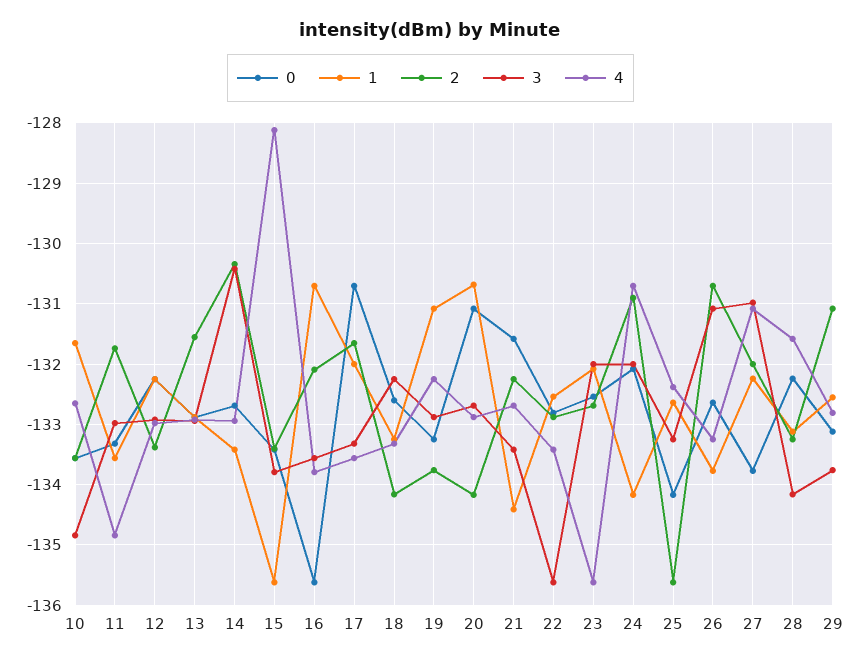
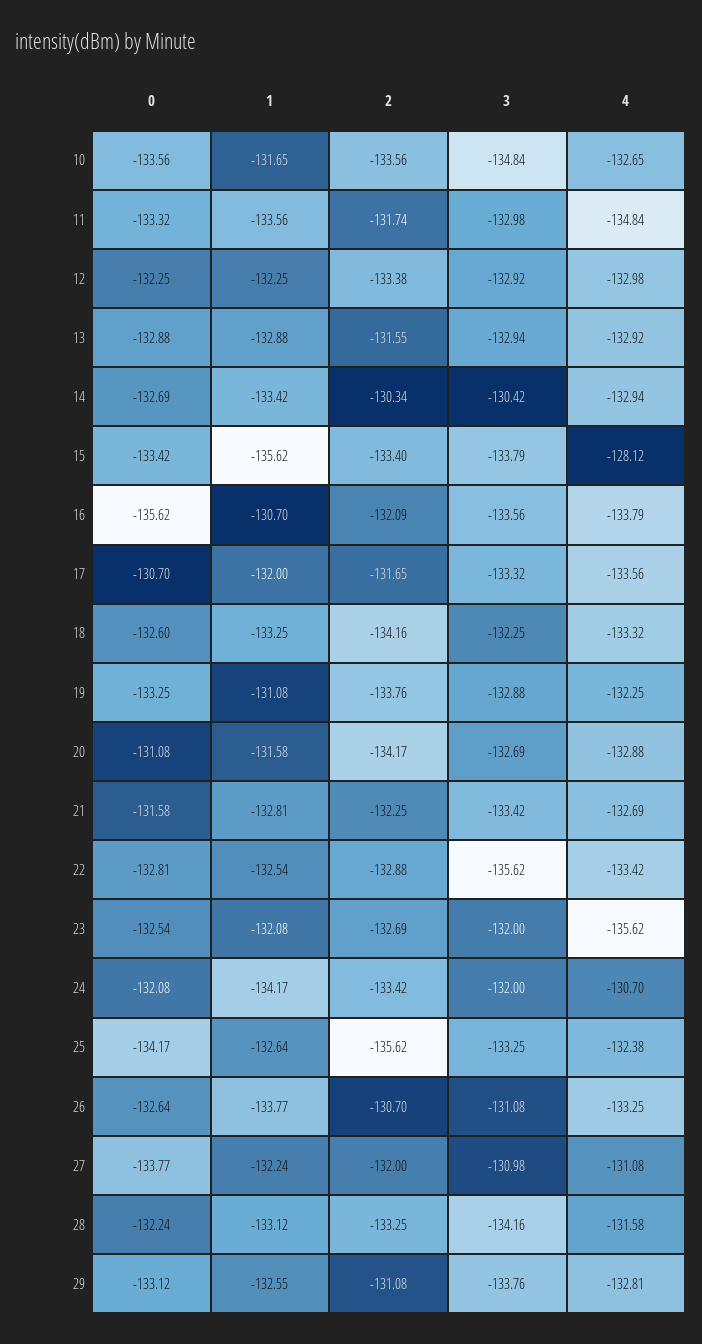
  {
    "0": {
      "10": -133.56,
      "11": -133.32,
      "12": -132.25,
      "13": -132.88,
      "14": -132.69,
      "15": -133.42,
      "16": -135.62,
      "17": -130.7,
      "18": -132.6,
      "19": -133.25,
      "20": -131.08,
      "21": -131.58,
      "22": -132.81,
      "23": -132.54,
      "24": -132.08,
      "25": -134.17,
      "26": -132.64,
      "27": -133.77,
      "28": -132.24,
      "29": -133.12
    },
    "1": {
      "10": -131.65,
      "11": -133.56,
      "12": -132.25,
      "13": -132.88,
      "14": -133.42,
      "15": -135.62,
      "16": -130.7,
      "17": -132,
      "18": -133.25,
      "19": -131.08,
-     "20": -130.7,
+     "20": -131.58,
-     "21": -134.4,
+     "21": -132.81,
      "22": -132.54,
      "23": -132.08,
      "24": -134.17,
      "25": -132.64,
      "26": -133.77,
      "27": -132.24,
      "28": -133.12,
      "29": -132.55
    },
    "2": {
      "10": -133.56,
      "11": -131.74,
      "12": -133.38,
      "13": -131.55,
      "14": -130.34,
      "15": -133.4,
      "16": -132.09,
      "17": -131.65,
      "18": -134.16,
      "19": -133.76,
      "20": -134.17,
      "21": -132.25,
      "22": -132.88,
      "23": -132.69,
-     "24": -130.9,
+     "24": -133.42,
      "25": -135.62,
      "26": -130.7,
      "27": -132,
      "28": -133.25,
      "29": -131.08
    },
    "3": {
      "10": -134.84,
      "11": -132.98,
      "12": -132.92,
      "13": -132.94,
      "14": -130.42,
      "15": -133.79,
      "16": -133.56,
      "17": -133.32,
      "18": -132.25,
      "19": -132.88,
      "20": -132.69,
      "21": -133.42,
      "22": -135.62,
      "23": -132,
      "24": -132,
      "25": -133.25,
      "26": -131.08,
      "27": -130.98,
      "28": -134.16,
      "29": -133.76
    },
    "4": {
      "10": -132.65,
      "11": -134.84,
      "12": -132.98,
      "13": -132.92,
      "14": -132.94,
      "15": -128.12,
      "16": -133.79,
      "17": -133.56,
      "18": -133.32,
      "19": -132.25,
      "20": -132.88,
      "21": -132.69,
      "22": -133.42,
      "23": -135.62,
      "24": -130.7,
      "25": -132.38,
      "26": -133.25,
      "27": -131.08,
      "28": -131.58,
      "29": -132.81
    }
  }

